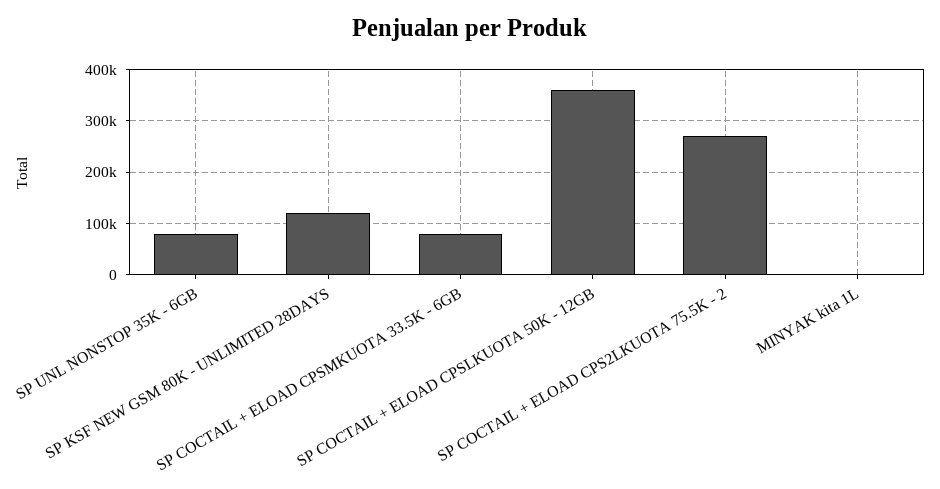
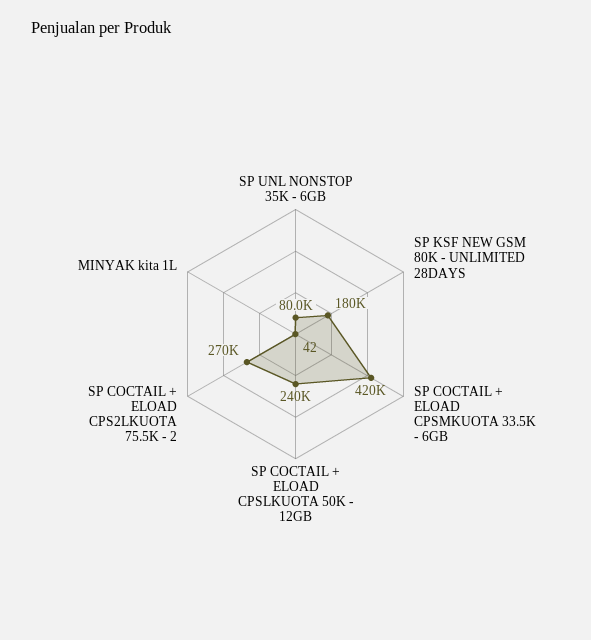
  {
    "SP UNL NONSTOP 35K - 6GB": 80000,
-   "SP KSF NEW GSM 80K - UNLIMITED 28DAYS": 120000,
+   "SP KSF NEW GSM 80K - UNLIMITED 28DAYS": 180000,
-   "SP COCTAIL + ELOAD CPSMKUOTA 33.5K - 6GB": 80000,
+   "SP COCTAIL + ELOAD CPSMKUOTA 33.5K - 6GB": 420000,
-   "SP COCTAIL + ELOAD CPSLKUOTA 50K - 12GB": 360000,
+   "SP COCTAIL + ELOAD CPSLKUOTA 50K - 12GB": 240000,
    "SP COCTAIL + ELOAD CPS2LKUOTA 75.5K - 2": 270000,
    "MINYAK kita 1L": 42
  }

